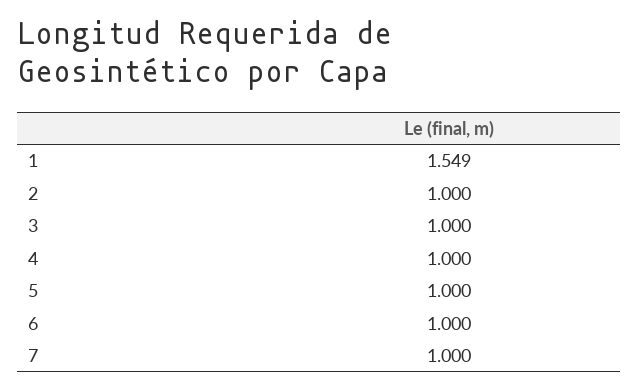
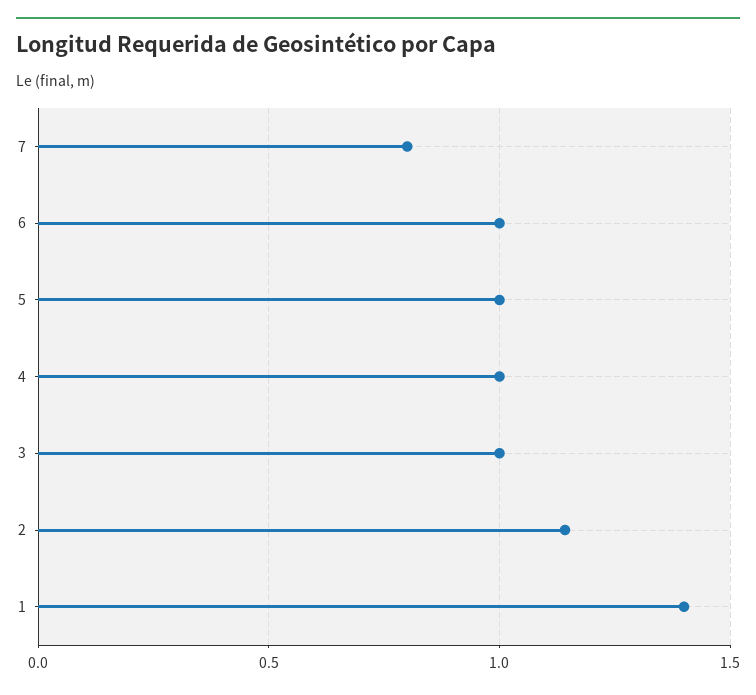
  {
-   "1": 1.549,
+   "1": 1.4,
-   "2": 1,
+   "2": 1.15,
    "3": 1,
    "4": 1,
    "5": 1,
    "6": 1,
-   "7": 1
+   "7": 0.8
  }

